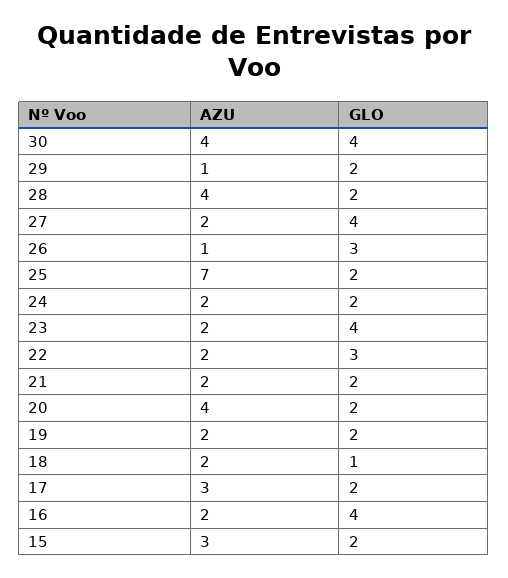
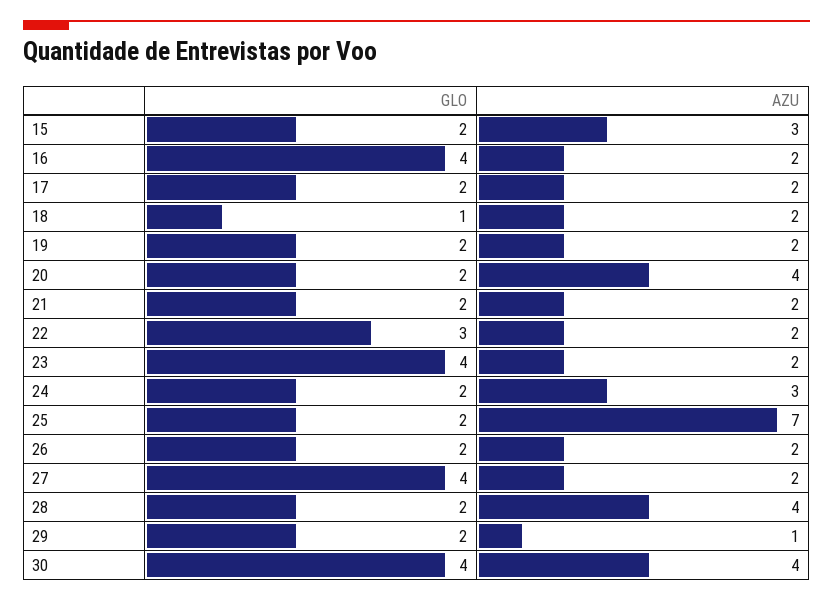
  {
    "AZU": {
      "30": 4,
      "29": 1,
      "28": 4,
      "27": 2,
-     "26": 1,
+     "26": 2,
      "25": 7,
-     "24": 2,
+     "24": 3,
      "23": 2,
      "22": 2,
      "21": 2,
      "20": 4,
      "19": 2,
      "18": 2,
-     "17": 3,
+     "17": 2,
      "16": 2,
      "15": 3
    },
    "GLO": {
      "30": 4,
      "29": 2,
      "28": 2,
      "27": 4,
-     "26": 3,
+     "26": 2,
      "25": 2,
      "24": 2,
      "23": 4,
      "22": 3,
      "21": 2,
      "20": 2,
      "19": 2,
      "18": 1,
      "17": 2,
      "16": 4,
      "15": 2
    }
  }

